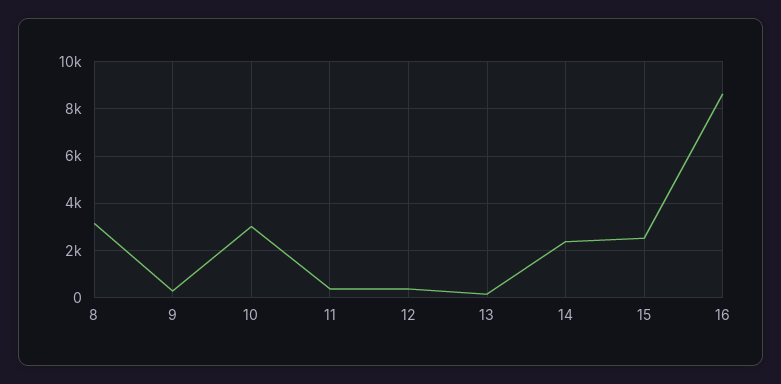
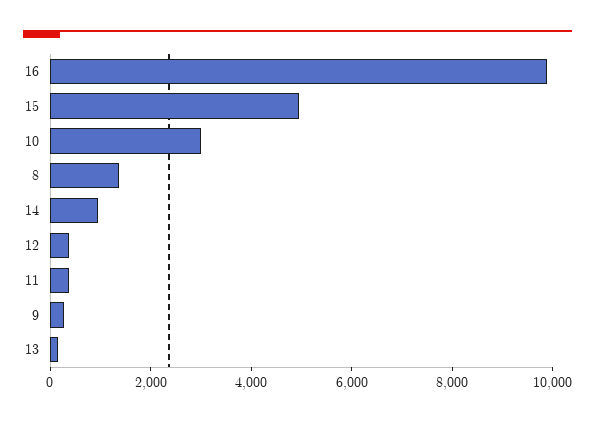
  {
-   "8": 3000,
+   "8": 1500,
    "9": 500,
    "10": 3000,
    "11": 500,
    "12": 500,
    "13": 0,
-   "14": 2500,
+   "14": 1000,
-   "15": 2500,
+   "15": 5000,
-   "16": 8500
+   "16": 10000
  }

